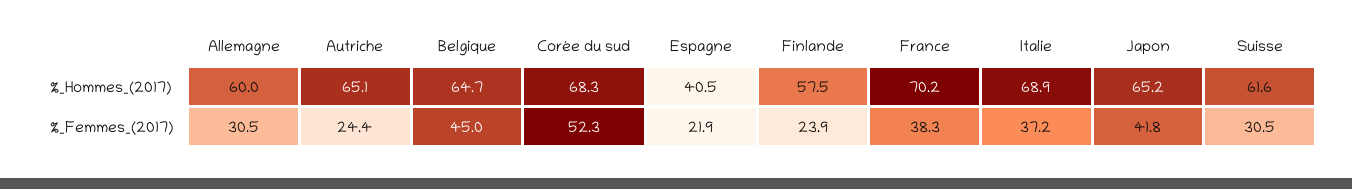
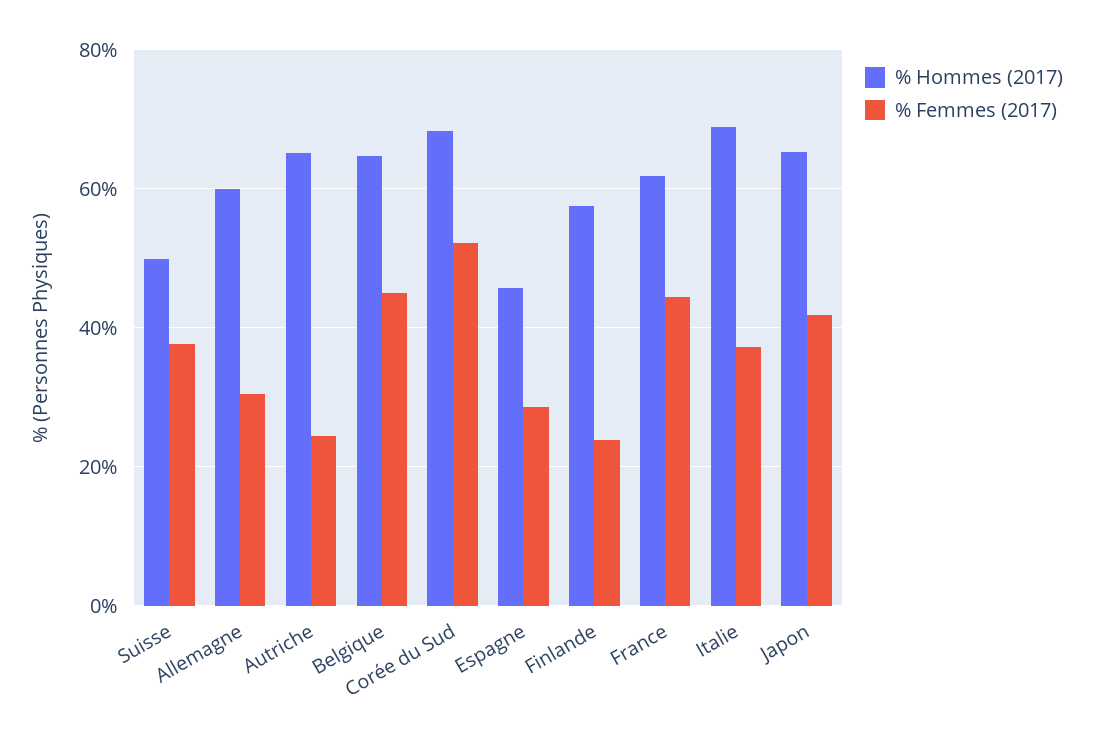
  {
    "%_Hommes_(2017)": {
      "Allemagne": 60,
      "Autriche": 65.1,
      "Belgique": 64.7,
      "Corée du sud": 68.3,
-     "Espagne": 40.5,
+     "Espagne": 46,
      "Finlande": 57.5,
-     "France": 70.2,
+     "France": 62,
      "Italie": 68.9,
      "Japon": 65.2,
-     "Suisse": 61.6
+     "Suisse": 50
    },
    "%_Femmes_(2017)": {
      "Allemagne": 30.5,
      "Autriche": 24.4,
      "Belgique": 45,
      "Corée du sud": 52.3,
-     "Espagne": 21.9,
+     "Espagne": 28,
      "Finlande": 23.9,
-     "France": 38.3,
+     "France": 44,
      "Italie": 37.2,
      "Japon": 41.8,
-     "Suisse": 30.5
+     "Suisse": 38
    }
  }

